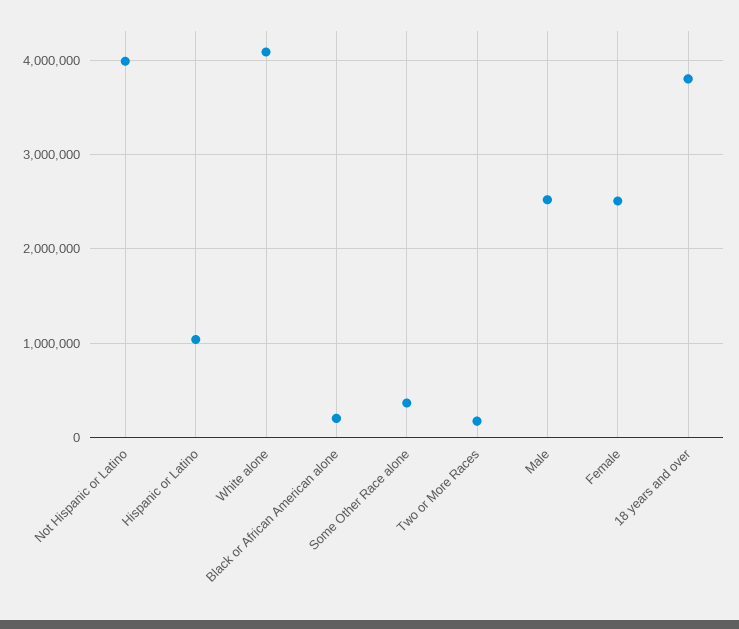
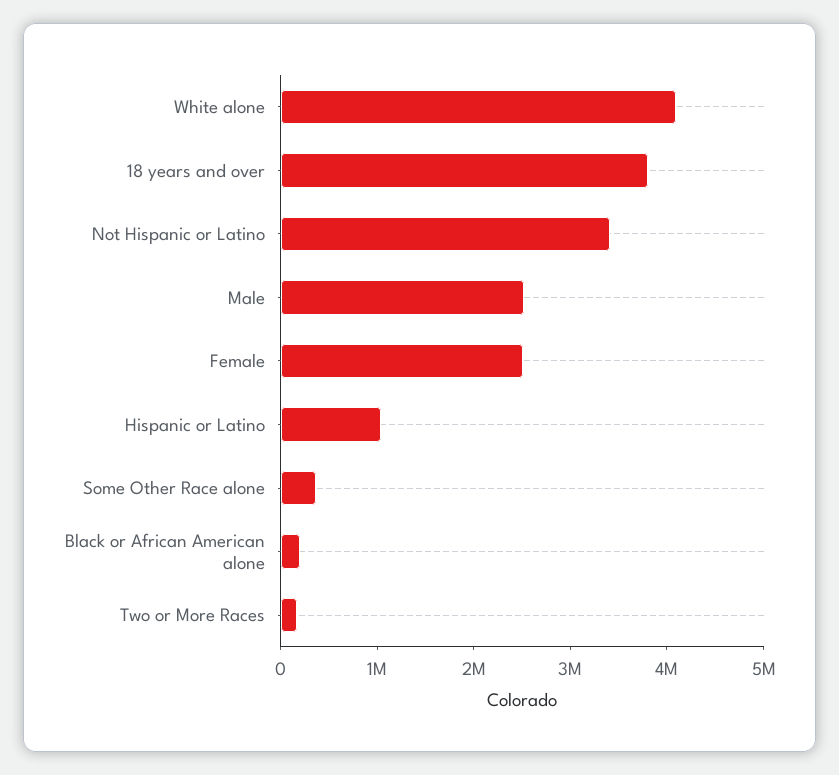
  {
-   "Not Hispanic or Latino": 4000000,
+   "Not Hispanic or Latino": 3400000,
    "Hispanic or Latino": 1000000,
    "White alone": 4100000,
    "Black or African American alone": 200000,
    "Some Other Race alone": 400000,
    "Two or More Races": 200000,
    "Male": 2500000,
    "Female": 2500000,
    "18 years and over": 3800000
  }

